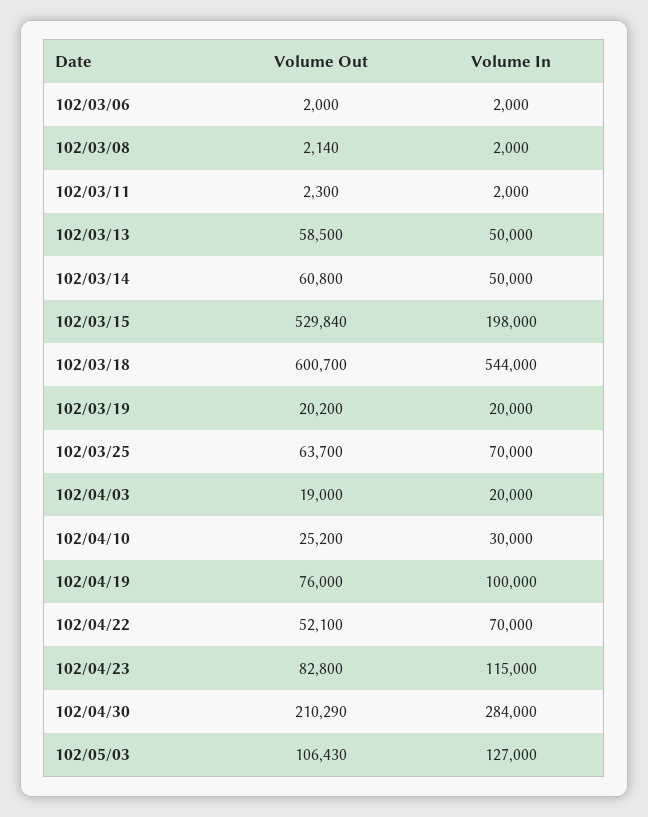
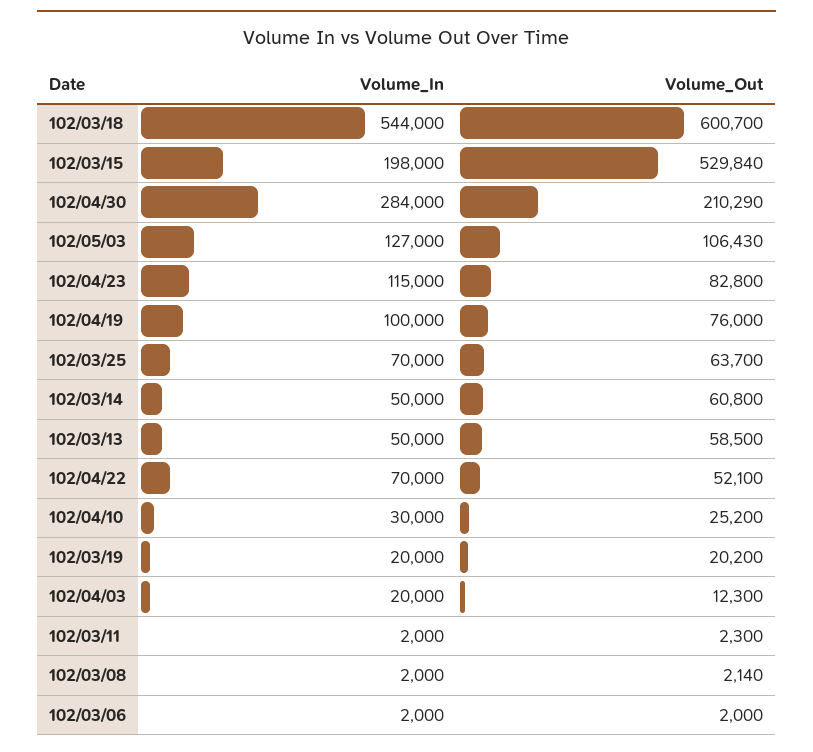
  {
    "Volume Out": {
      "102/03/06": 2000,
      "102/03/08": 2140,
      "102/03/11": 2300,
      "102/03/13": 58500,
      "102/03/14": 60800,
      "102/03/15": 529840,
      "102/03/18": 600700,
      "102/03/19": 20200,
      "102/03/25": 63700,
-     "102/04/03": 19000,
+     "102/04/03": 12300,
      "102/04/10": 25200,
      "102/04/19": 76000,
      "102/04/22": 52100,
      "102/04/23": 82800,
      "102/04/30": 210290,
      "102/05/03": 106430
    },
    "Volume In": {
      "102/03/06": 2000,
      "102/03/08": 2000,
      "102/03/11": 2000,
      "102/03/13": 50000,
      "102/03/14": 50000,
      "102/03/15": 198000,
      "102/03/18": 544000,
      "102/03/19": 20000,
      "102/03/25": 70000,
      "102/04/03": 20000,
      "102/04/10": 30000,
      "102/04/19": 100000,
      "102/04/22": 70000,
      "102/04/23": 115000,
      "102/04/30": 284000,
      "102/05/03": 127000
    }
  }

